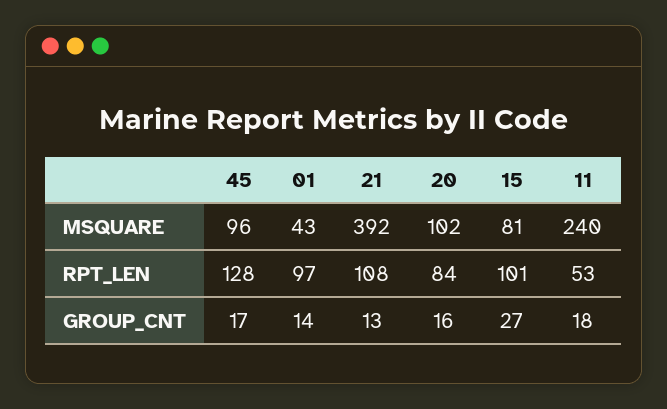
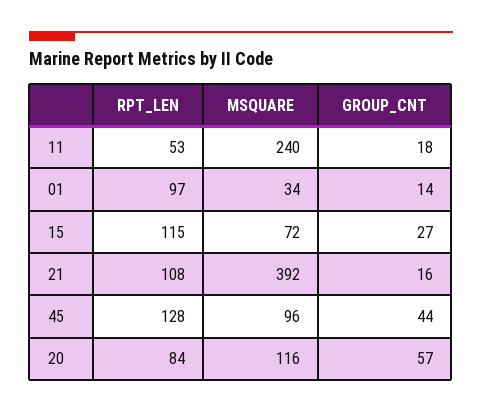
  {
    "45": {
      "MSQUARE": 96,
      "RPT_LEN": 128,
-     "GROUP_CNT": 17
+     "GROUP_CNT": 44
    },
    "01": {
-     "MSQUARE": 43,
+     "MSQUARE": 34,
      "RPT_LEN": 97,
      "GROUP_CNT": 14
    },
    "21": {
      "MSQUARE": 392,
      "RPT_LEN": 108,
-     "GROUP_CNT": 13
+     "GROUP_CNT": 16
    },
    "20": {
-     "MSQUARE": 102,
+     "MSQUARE": 116,
      "RPT_LEN": 84,
-     "GROUP_CNT": 16
+     "GROUP_CNT": 57
    },
    "15": {
-     "MSQUARE": 81,
+     "MSQUARE": 72,
-     "RPT_LEN": 101,
+     "RPT_LEN": 115,
      "GROUP_CNT": 27
    },
    "11": {
      "MSQUARE": 240,
      "RPT_LEN": 53,
      "GROUP_CNT": 18
    }
  }

